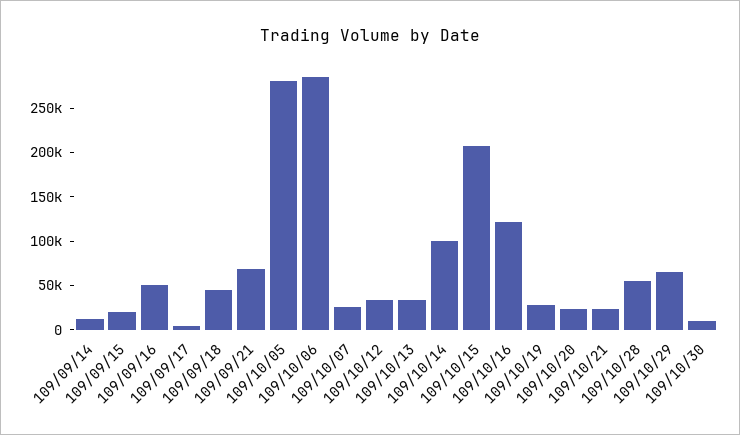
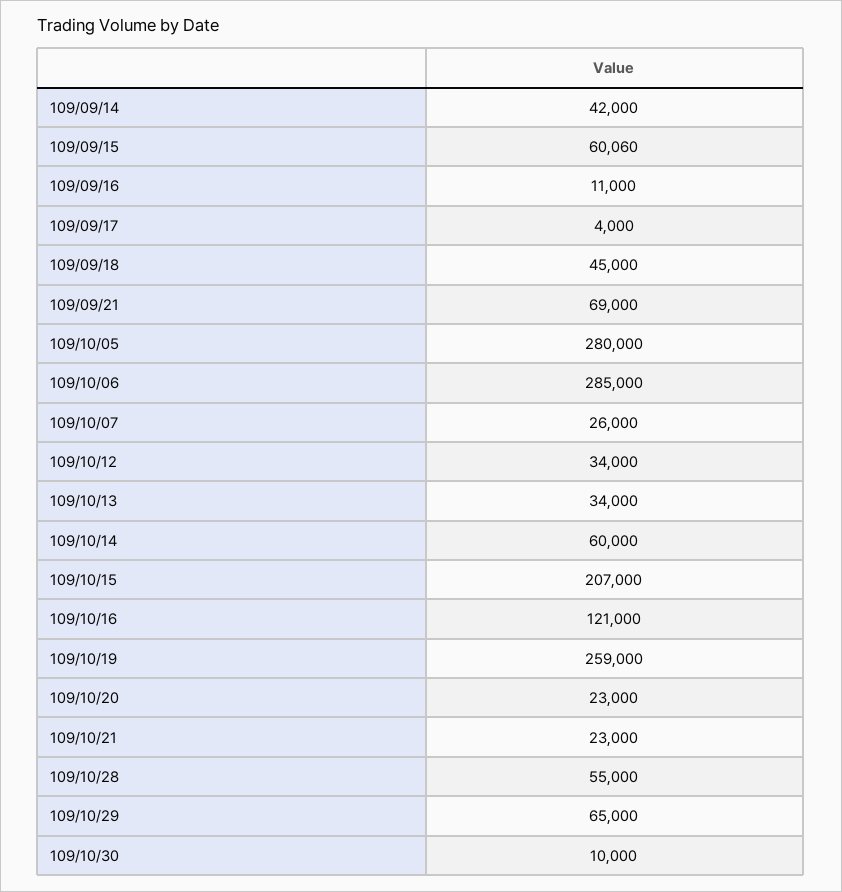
  {
-   "109/09/14": 10000,
+   "109/09/14": 42000,
-   "109/09/15": 20000,
+   "109/09/15": 60060,
-   "109/09/16": 50000,
+   "109/09/16": 11000,
    "109/09/17": 4000,
    "109/09/18": 45000,
    "109/09/21": 69000,
    "109/10/05": 280000,
    "109/10/06": 285000,
    "109/10/07": 26000,
    "109/10/12": 34000,
    "109/10/13": 34000,
-   "109/10/14": 100000,
+   "109/10/14": 60000,
    "109/10/15": 207000,
    "109/10/16": 121000,
-   "109/10/19": 30000,
+   "109/10/19": 259000,
    "109/10/20": 23000,
    "109/10/21": 23000,
    "109/10/28": 55000,
    "109/10/29": 65000,
    "109/10/30": 10000
  }

